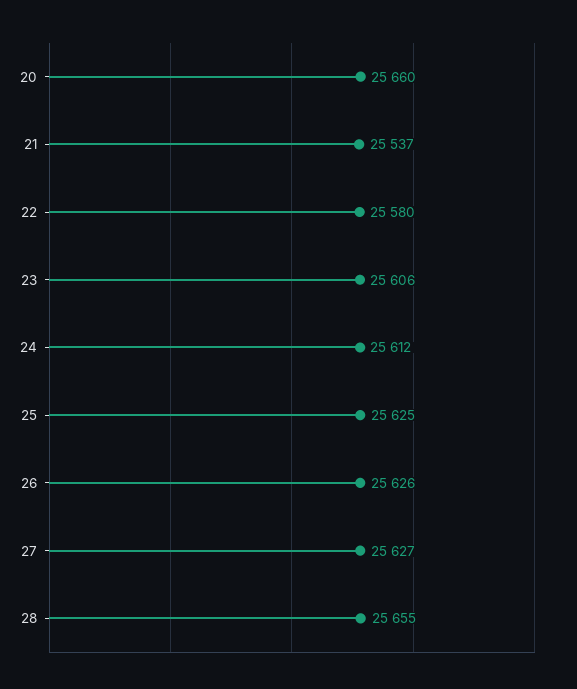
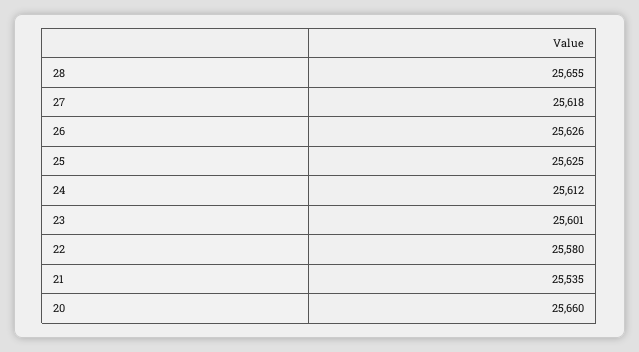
  {
    "20": 25660,
-   "21": 25537,
+   "21": 25535,
    "22": 25580,
-   "23": 25606,
+   "23": 25601,
    "24": 25612,
    "25": 25625,
    "26": 25626,
-   "27": 25627,
+   "27": 25618,
    "28": 25655
  }

